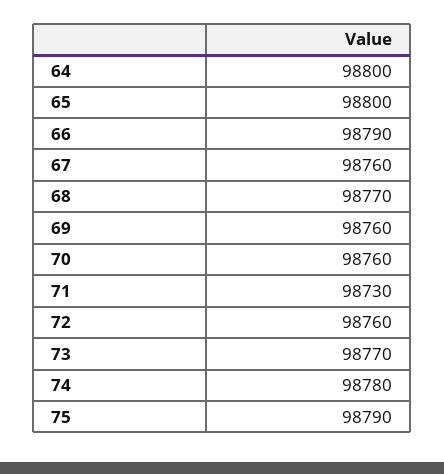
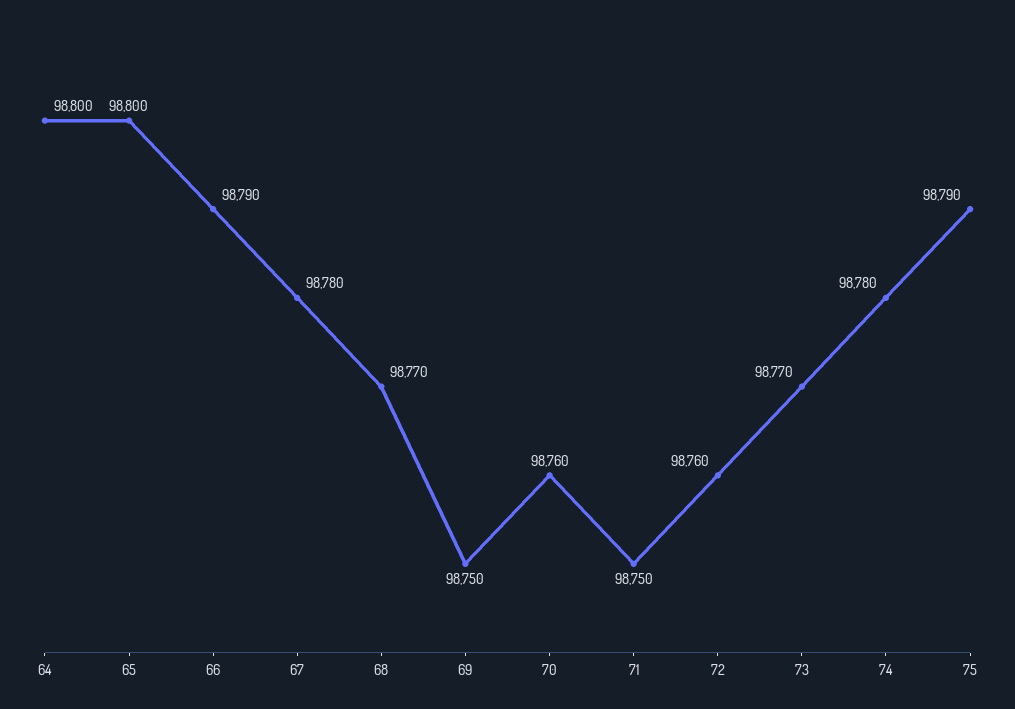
  {
    "64": 98800,
    "65": 98800,
    "66": 98790,
-   "67": 98760,
+   "67": 98780,
    "68": 98770,
-   "69": 98760,
+   "69": 98750,
    "70": 98760,
-   "71": 98730,
+   "71": 98750,
    "72": 98760,
    "73": 98770,
    "74": 98780,
    "75": 98790
  }

